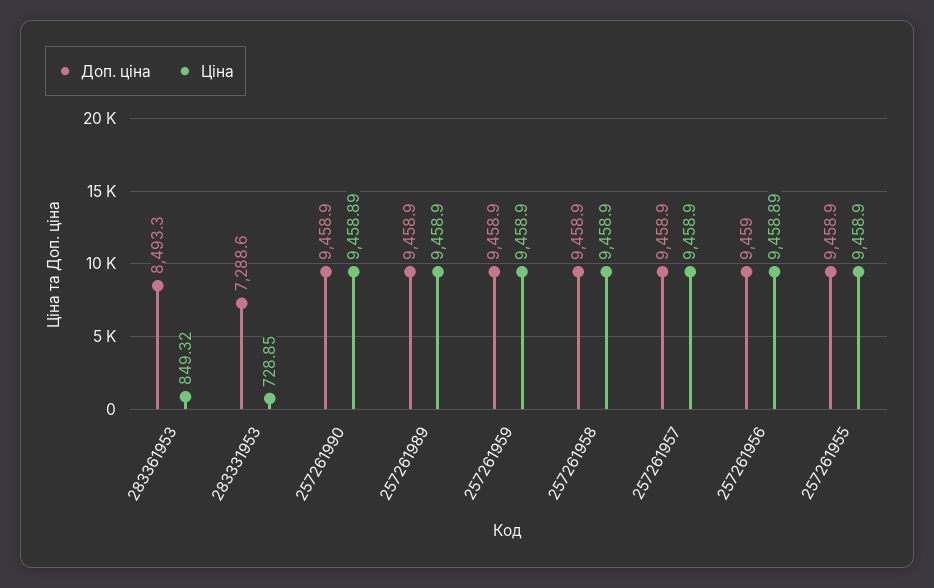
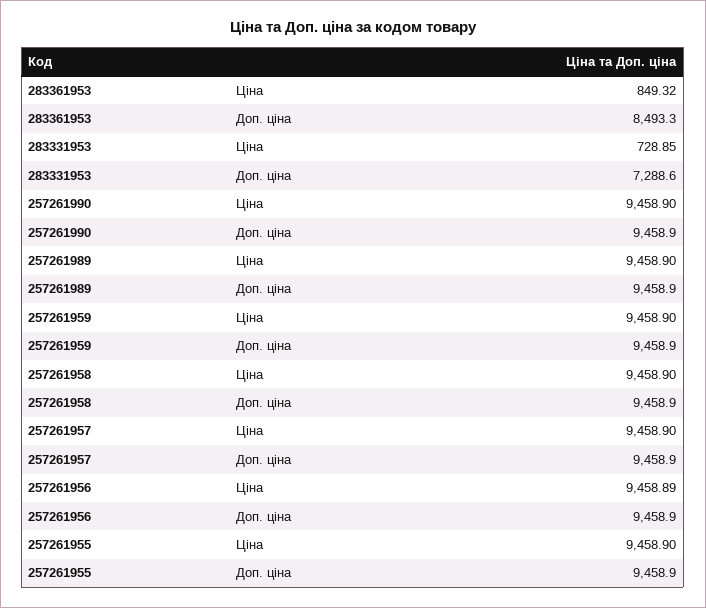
  {
    "Доп. ціна": {
      "283361953": 8493.3,
      "283331953": 7288.6,
      "257261990": 9458.9,
      "257261989": 9458.9,
      "257261959": 9458.9,
      "257261958": 9458.9,
      "257261957": 9458.9,
-     "257261956": 9459,
+     "257261956": 9458.9,
      "257261955": 9458.9
    },
    "Ціна": {
      "283361953": 849.32,
      "283331953": 728.85,
-     "257261990": 9458.89,
+     "257261990": 9458.9,
      "257261989": 9458.9,
      "257261959": 9458.9,
      "257261958": 9458.9,
      "257261957": 9458.9,
      "257261956": 9458.89,
      "257261955": 9458.9
    }
  }

